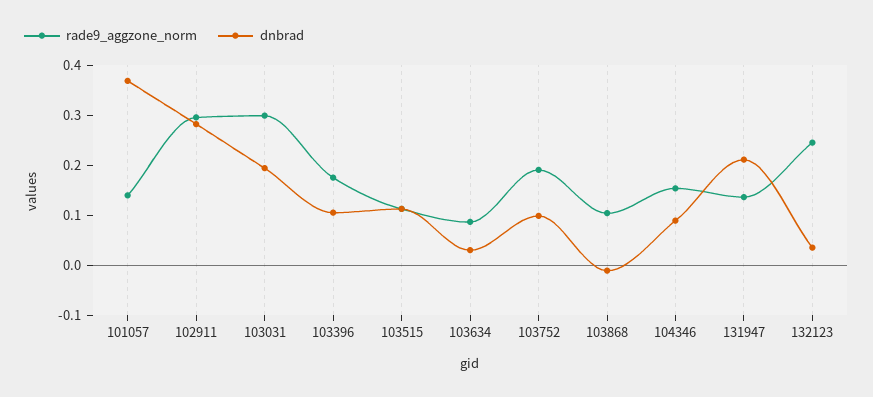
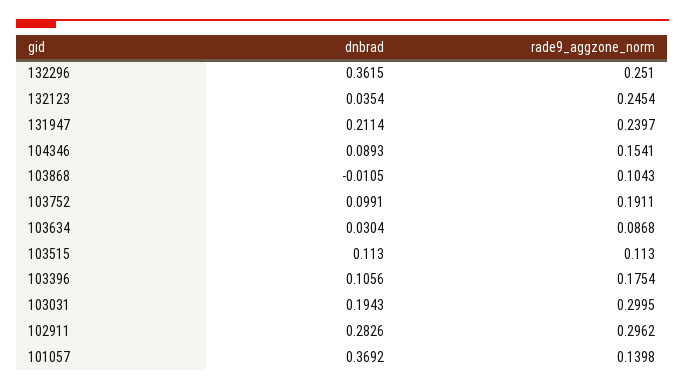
  {
    "rade9_aggzone_norm": {
      "101057": 0.1398,
      "102911": 0.2962,
      "103031": 0.2995,
      "103396": 0.1754,
      "103515": 0.113,
      "103634": 0.0868,
      "103752": 0.1911,
      "103868": 0.1043,
      "104346": 0.1541,
-     "131947": 0.14,
+     "131947": 0.2397,
-     "132123": 0.2454
+     "132123": 0.2454,
+     "132296": 0.251
    },
    "dnbrad": {
      "101057": 0.3692,
      "102911": 0.2826,
      "103031": 0.1943,
      "103396": 0.1056,
      "103515": 0.113,
      "103634": 0.0304,
      "103752": 0.0991,
      "103868": -0.0105,
      "104346": 0.0893,
      "131947": 0.2114,
-     "132123": 0.0354
+     "132123": 0.0354,
+     "132296": 0.3615
    }
  }

